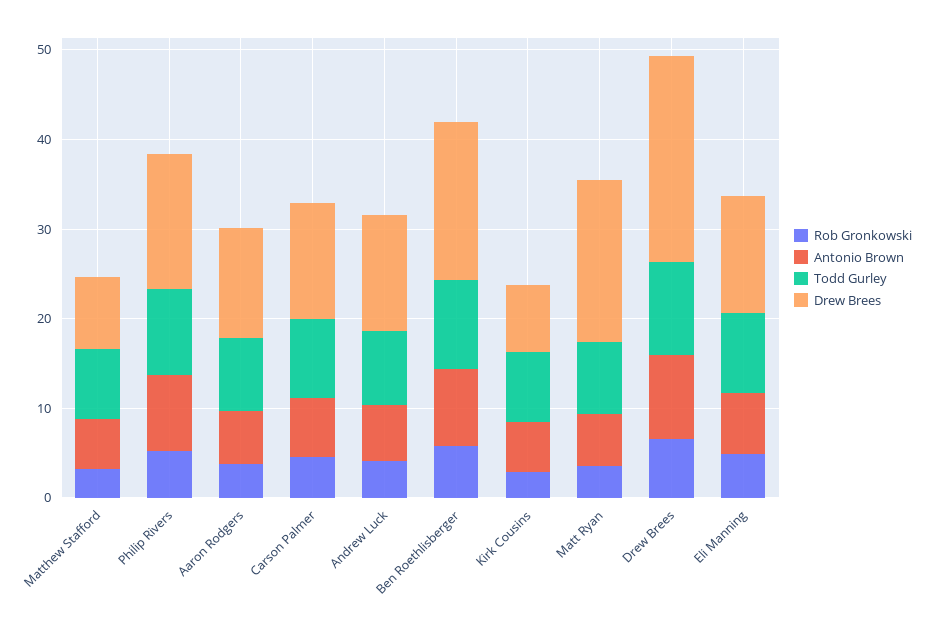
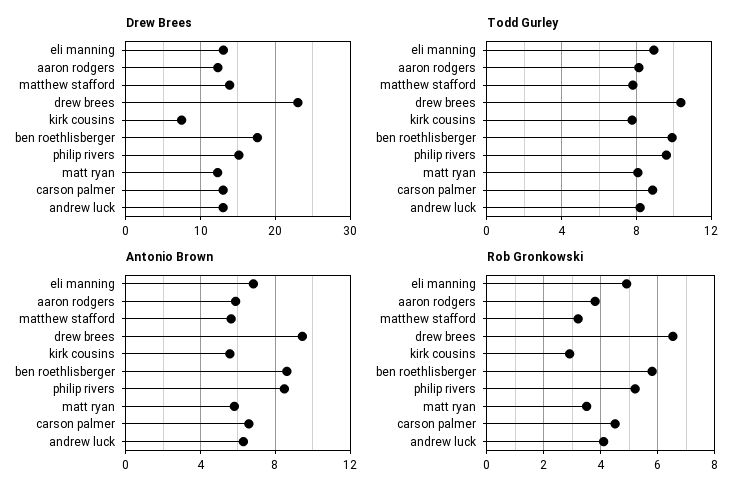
  {
    "Rob Gronkowski": {
      "Matthew Stafford": 3.25,
      "Philip Rivers": 5.25,
      "Aaron Rodgers": 3.75,
      "Carson Palmer": 4.5,
      "Andrew Luck": 4,
      "Ben Roethlisberger": 5.75,
      "Kirk Cousins": 3,
      "Matt Ryan": 3.5,
      "Drew Brees": 6.5,
      "Eli Manning": 5
    },
    "Antonio Brown": {
      "Matthew Stafford": 5.5,
      "Philip Rivers": 8.5,
      "Aaron Rodgers": 6,
      "Carson Palmer": 6.5,
      "Andrew Luck": 6.5,
      "Ben Roethlisberger": 8.5,
      "Kirk Cousins": 5.5,
      "Matt Ryan": 6,
      "Drew Brees": 9.5,
      "Eli Manning": 7
    },
    "Todd Gurley": {
      "Matthew Stafford": 8,
      "Philip Rivers": 9.5,
      "Aaron Rodgers": 8,
      "Carson Palmer": 9,
      "Andrew Luck": 8,
      "Ben Roethlisberger": 10,
      "Kirk Cousins": 8,
      "Matt Ryan": 8,
      "Drew Brees": 10.5,
      "Eli Manning": 9
    },
    "Drew Brees": {
-     "Matthew Stafford": 8,
+     "Matthew Stafford": 14,
      "Philip Rivers": 15,
      "Aaron Rodgers": 12,
      "Carson Palmer": 13,
      "Andrew Luck": 13,
      "Ben Roethlisberger": 18,
      "Kirk Cousins": 7,
-     "Matt Ryan": 18,
+     "Matt Ryan": 12,
      "Drew Brees": 23,
      "Eli Manning": 13
    }
  }

